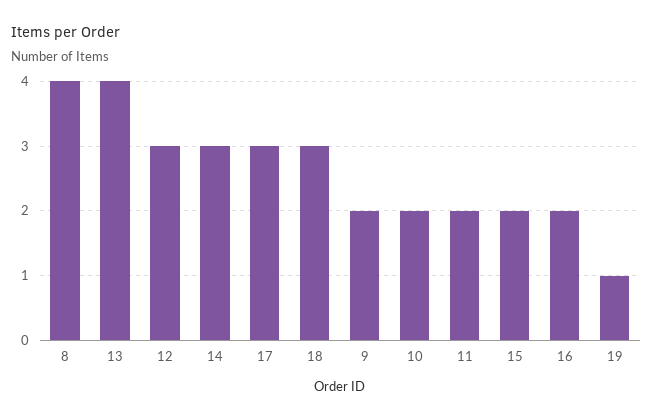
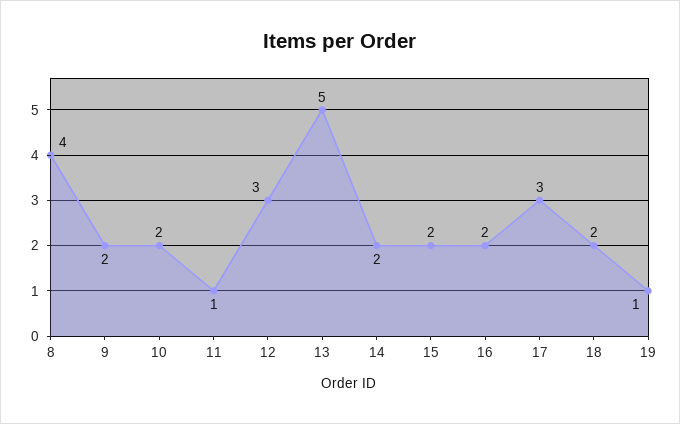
  {
    "8": 4,
-   "13": 4,
+   "13": 5,
    "12": 3,
-   "14": 3,
+   "14": 2,
    "17": 3,
-   "18": 3,
+   "18": 2,
    "9": 2,
    "10": 2,
-   "11": 2,
+   "11": 1,
    "15": 2,
    "16": 2,
    "19": 1
  }

